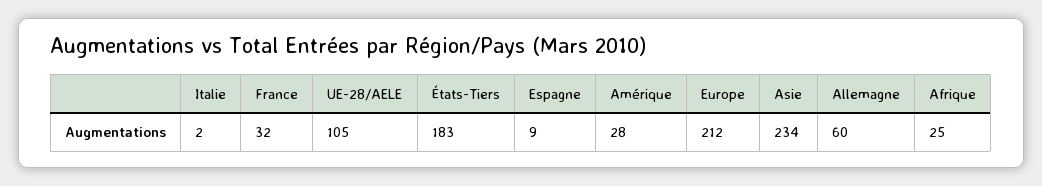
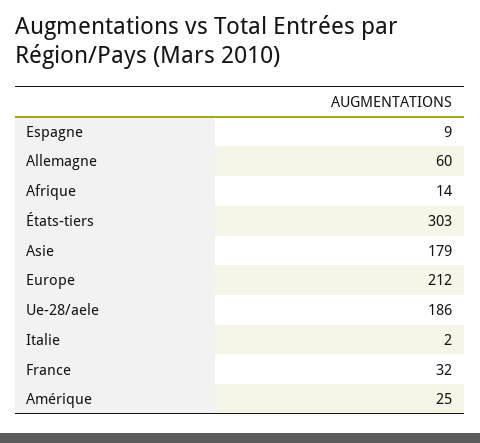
  {
    "Italie": 2,
    "France": 32,
-   "UE-28/AELE": 105,
+   "UE-28/AELE": 186,
-   "États-Tiers": 183,
+   "États-Tiers": 303,
    "Espagne": 9,
-   "Amérique": 28,
+   "Amérique": 25,
    "Europe": 212,
-   "Asie": 234,
+   "Asie": 179,
    "Allemagne": 60,
-   "Afrique": 25
+   "Afrique": 14
  }

